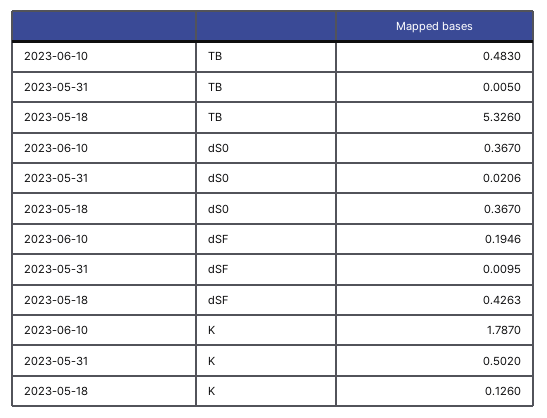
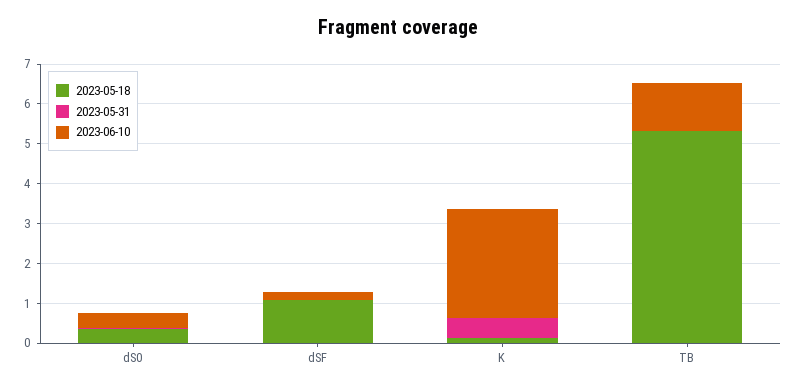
  {
    "2023-06-10": {
-     "TB": 0.483,
+     "TB": 1.25,
      "dS0": 0.367,
      "dSF": 0.1946,
-     "K": 1.787
+     "K": 2.75
    },
    "2023-05-31": {
      "TB": 0.005,
      "dS0": 0.0206,
      "dSF": 0.0095,
      "K": 0.502
    },
    "2023-05-18": {
      "TB": 5.326,
      "dS0": 0.367,
-     "dSF": 0.4263,
+     "dSF": 1,
      "K": 0.126
    }
  }

